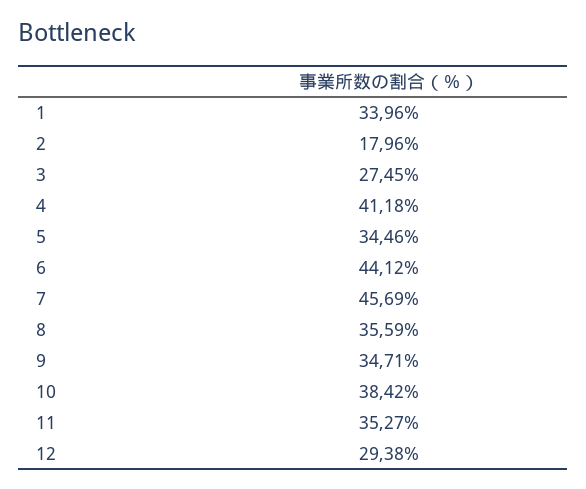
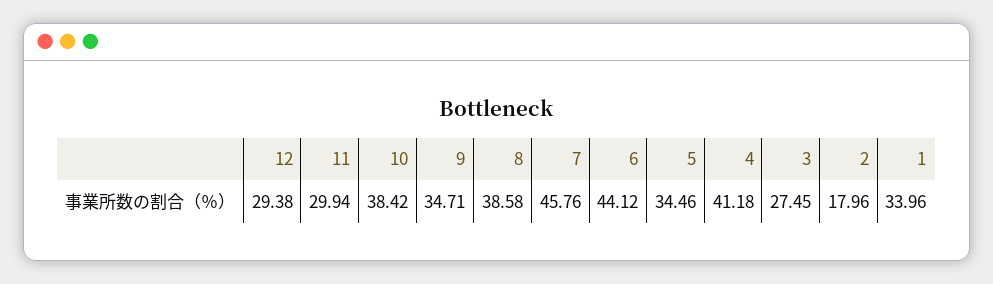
  {
    "1": 33.96,
    "2": 17.96,
    "3": 27.45,
    "4": 41.18,
    "5": 34.46,
    "6": 44.12,
-   "7": 45.69,
+   "7": 45.76,
-   "8": 35.59,
+   "8": 38.58,
    "9": 34.71,
    "10": 38.42,
-   "11": 35.27,
+   "11": 29.94,
    "12": 29.38
  }

